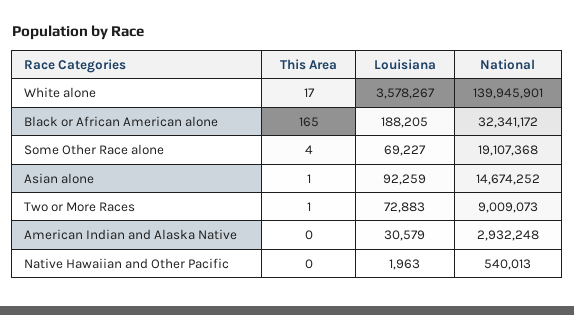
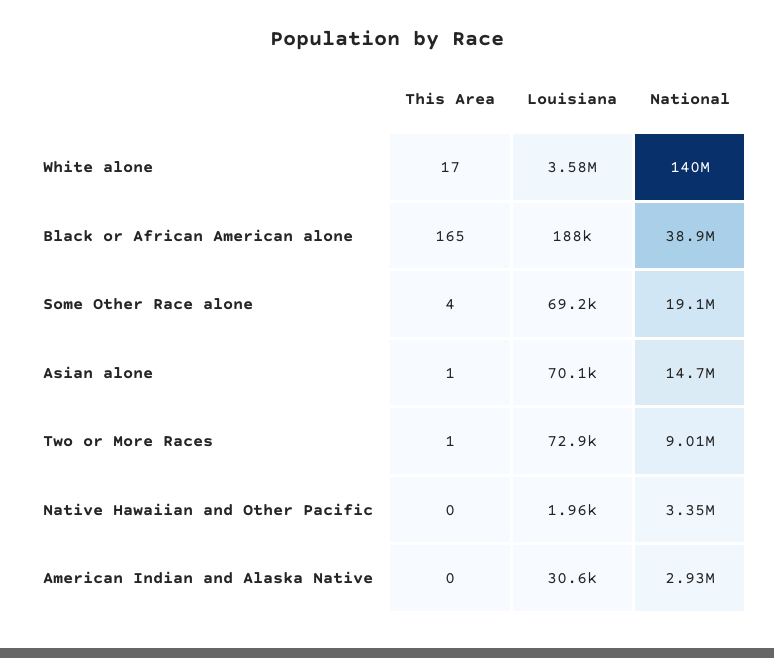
  {
    "This Area": {
      "White alone": 17,
      "Black or African American alone": 165,
      "Some Other Race alone": 4,
      "Asian alone": 1,
      "Two or More Races": 1,
      "American Indian and Alaska Native": 0,
      "Native Hawaiian and Other Pacific": 0
    },
    "Louisiana": {
      "White alone": 3578267,
      "Black or African American alone": 188205,
      "Some Other Race alone": 69227,
-     "Asian alone": 92259,
+     "Asian alone": 70100,
      "Two or More Races": 72883,
      "American Indian and Alaska Native": 30579,
      "Native Hawaiian and Other Pacific": 1963
    },
    "National": {
      "White alone": 139945901,
-     "Black or African American alone": 32341172,
+     "Black or African American alone": 38900000,
      "Some Other Race alone": 19107368,
      "Asian alone": 14674252,
      "Two or More Races": 9009073,
      "American Indian and Alaska Native": 2932248,
-     "Native Hawaiian and Other Pacific": 540013
+     "Native Hawaiian and Other Pacific": 3350000
    }
  }

